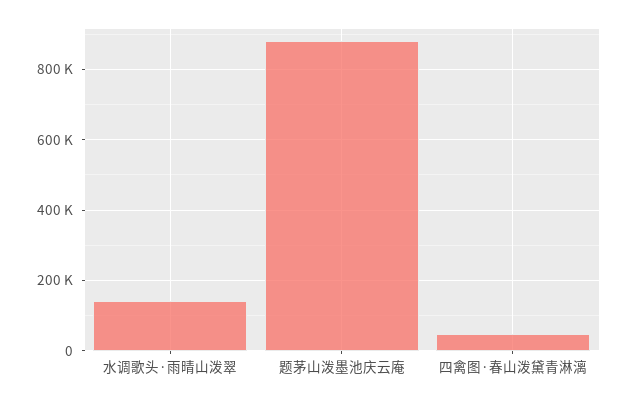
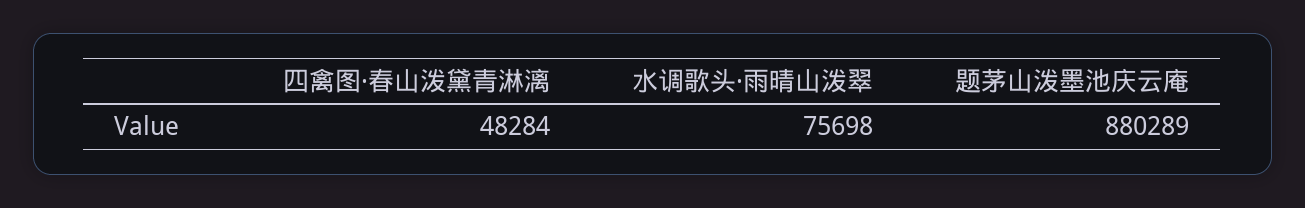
  {
-   "水调歌头·雨晴山泼翠": 140000,
+   "水调歌头·雨晴山泼翠": 75698,
    "题茅山泼墨池庆云庵": 880289,
    "四禽图·春山泼黛青淋漓": 48284
  }

